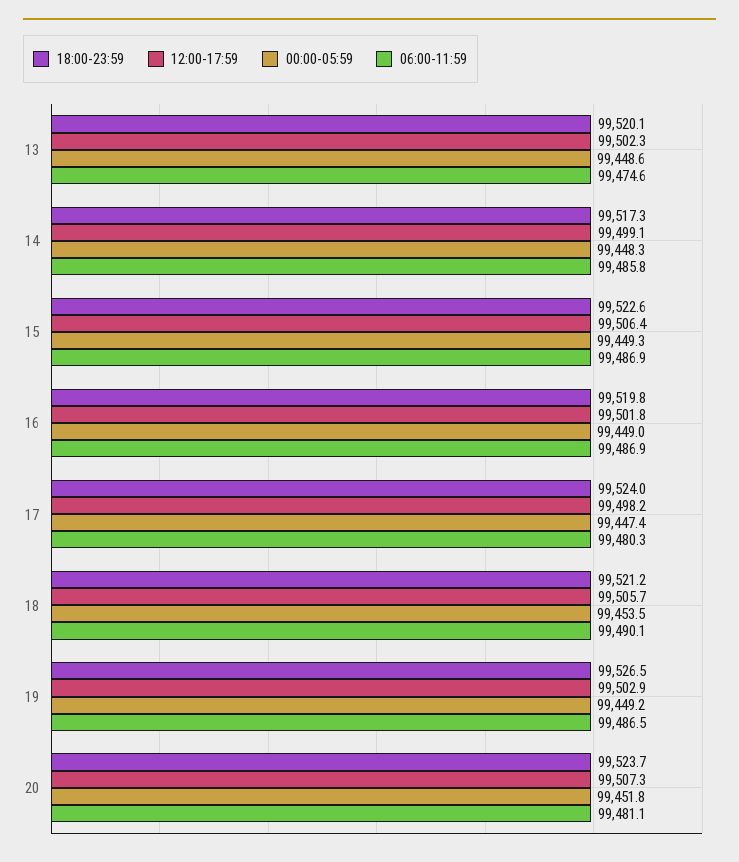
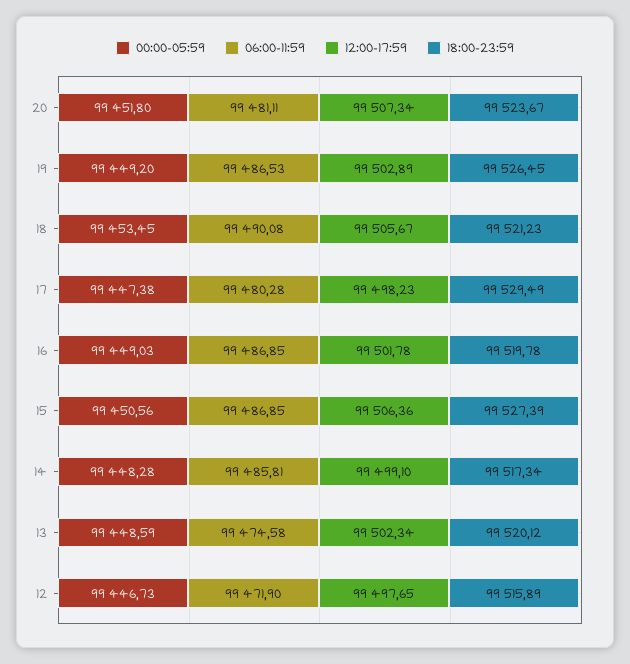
  {
    "18:00-23:59": {
      "13": 99520.12,
      "14": 99517.34,
-     "15": 99522.6,
+     "15": 99527.39,
      "16": 99519.78,
-     "17": 99524,
+     "17": 99529.49,
      "18": 99521.23,
      "19": 99526.45,
-     "20": 99523.67
+     "20": 99523.67,
+     "12": 99515.89
    },
    "12:00-17:59": {
      "13": 99502.34,
      "14": 99499.1,
      "15": 99506.36,
      "16": 99501.78,
      "17": 99498.23,
      "18": 99505.67,
      "19": 99502.89,
-     "20": 99507.34
+     "20": 99507.34,
+     "12": 99497.65
    },
    "00:00-05:59": {
      "13": 99448.59,
      "14": 99448.28,
-     "15": 99449.3,
+     "15": 99450.56,
      "16": 99449.03,
      "17": 99447.38,
      "18": 99453.45,
      "19": 99449.2,
-     "20": 99451.8
+     "20": 99451.8,
+     "12": 99446.73
    },
    "06:00-11:59": {
      "13": 99474.58,
      "14": 99485.81,
      "15": 99486.85,
      "16": 99486.85,
      "17": 99480.28,
      "18": 99490.08,
      "19": 99486.53,
-     "20": 99481.11
+     "20": 99481.11,
+     "12": 99471.9
    }
  }

